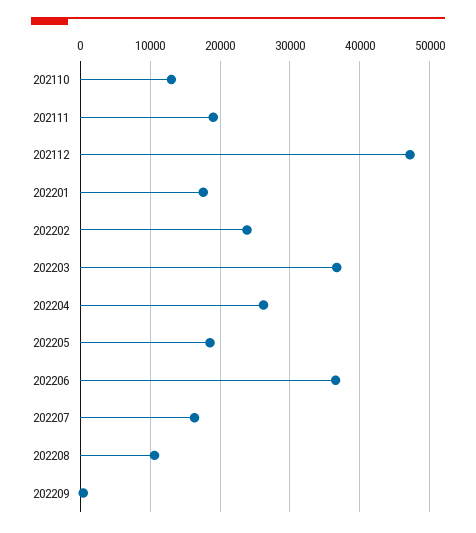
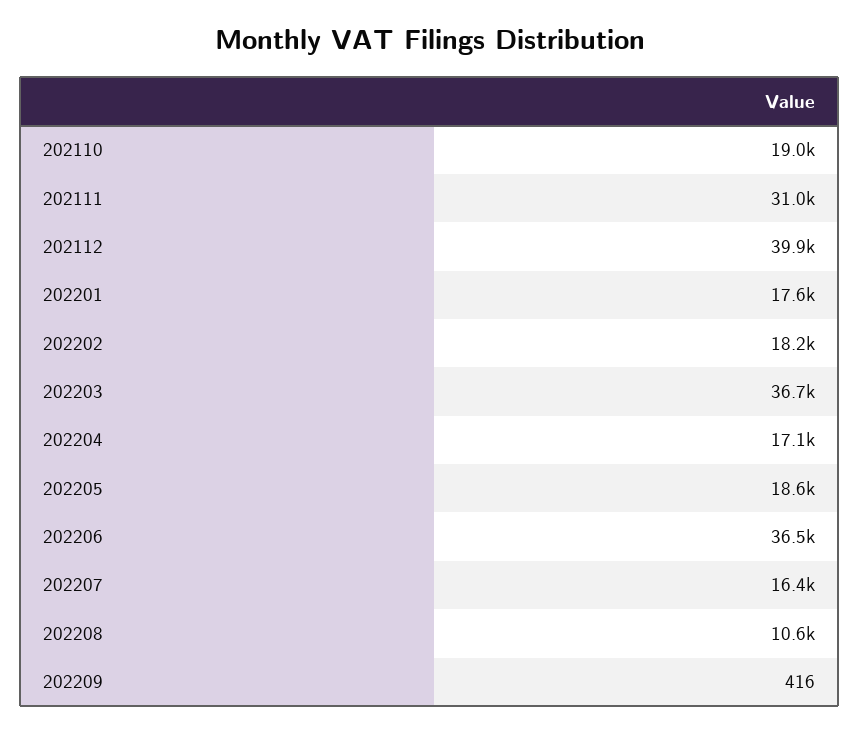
  {
-   "202110": 13000,
+   "202110": 19000,
-   "202111": 19000,
+   "202111": 31000,
-   "202112": 47000,
+   "202112": 39900,
    "202201": 17600,
-   "202202": 24000,
+   "202202": 18200,
    "202203": 36700,
-   "202204": 26000,
+   "202204": 17100,
    "202205": 18600,
    "202206": 36500,
    "202207": 16400,
    "202208": 10600,
    "202209": 416
  }

